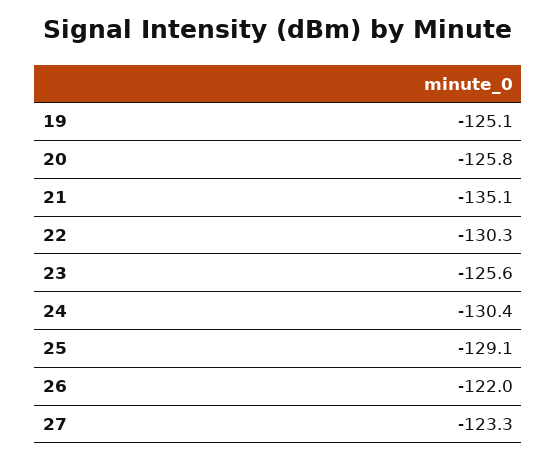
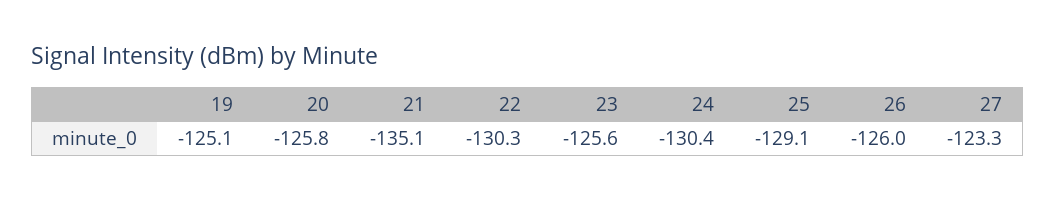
  {
    "19": -125.1,
    "20": -125.8,
    "21": -135.1,
    "22": -130.3,
    "23": -125.6,
    "24": -130.4,
    "25": -129.1,
-   "26": -122,
+   "26": -126,
    "27": -123.3
  }

